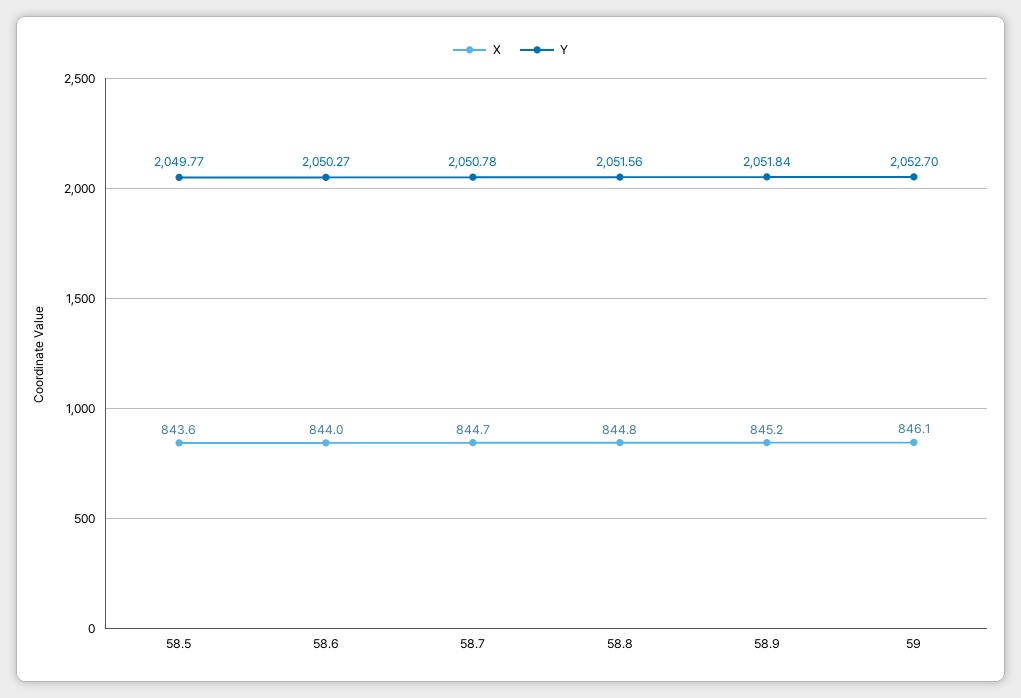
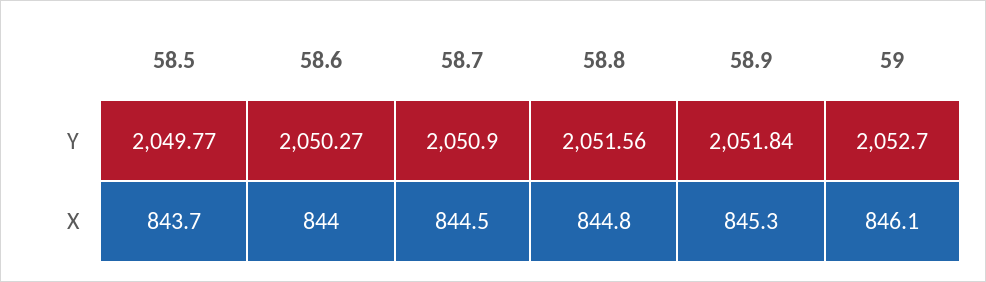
  {
    "X": {
-     "58.5": 843.6,
+     "58.5": 843.7,
      "58.6": 844,
-     "58.7": 844.7,
+     "58.7": 844.5,
      "58.8": 844.8,
-     "58.9": 845.2,
+     "58.9": 845.3,
      "59": 846.1
    },
    "Y": {
      "58.5": 2049.77,
      "58.6": 2050.27,
-     "58.7": 2050.78,
+     "58.7": 2050.9,
      "58.8": 2051.56,
      "58.9": 2051.84,
      "59": 2052.7
    }
  }

